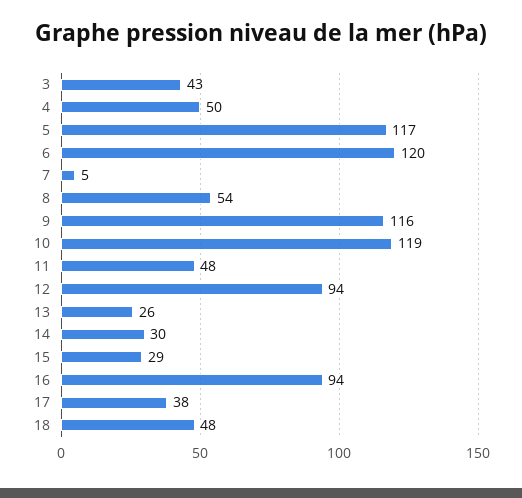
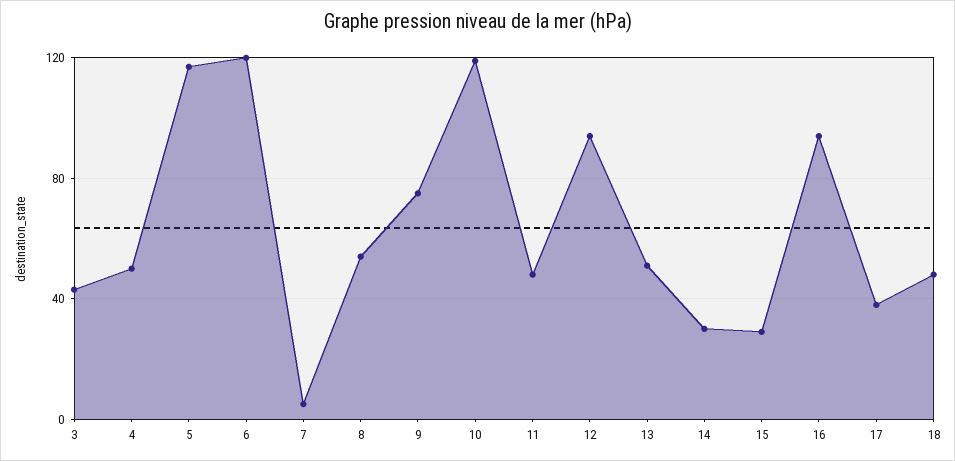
  {
    "3": 43,
    "4": 50,
    "5": 117,
    "6": 120,
    "7": 5,
    "8": 54,
-   "9": 116,
+   "9": 75,
    "10": 119,
    "11": 48,
    "12": 94,
-   "13": 26,
+   "13": 50,
    "14": 30,
    "15": 29,
    "16": 94,
    "17": 38,
    "18": 48
  }

